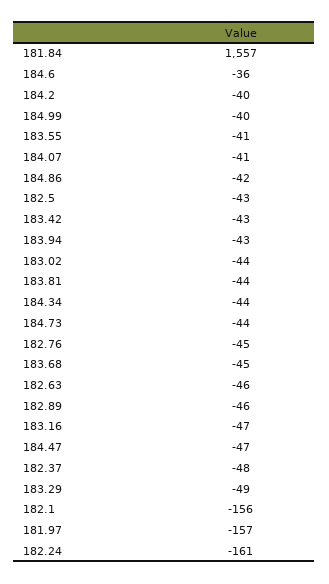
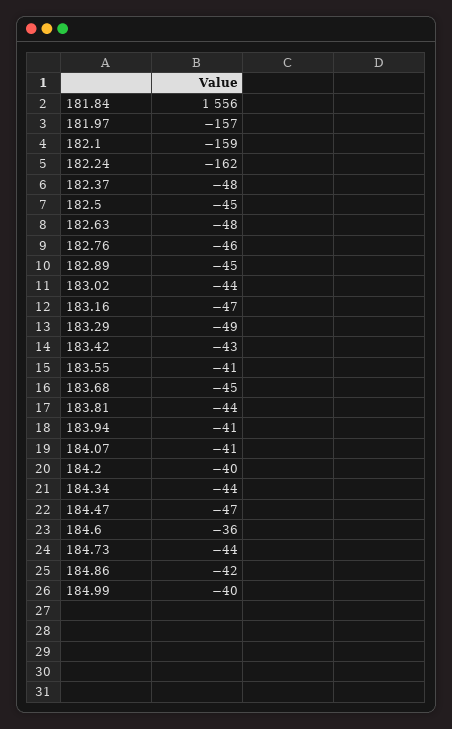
  {
-   "181.84": 1557,
+   "181.84": 1556,
    "184.6": -36,
    "184.2": -40,
    "184.99": -40,
    "183.55": -41,
    "184.07": -41,
    "184.86": -42,
-   "182.5": -43,
+   "182.5": -45,
    "183.42": -43,
-   "183.94": -43,
+   "183.94": -41,
    "183.02": -44,
    "183.81": -44,
    "184.34": -44,
    "184.73": -44,
-   "182.76": -45,
+   "182.76": -46,
    "183.68": -45,
-   "182.63": -46,
+   "182.63": -48,
-   "182.89": -46,
+   "182.89": -45,
    "183.16": -47,
    "184.47": -47,
    "182.37": -48,
    "183.29": -49,
-   "182.1": -156,
+   "182.1": -159,
    "181.97": -157,
-   "182.24": -161
+   "182.24": -162
  }

